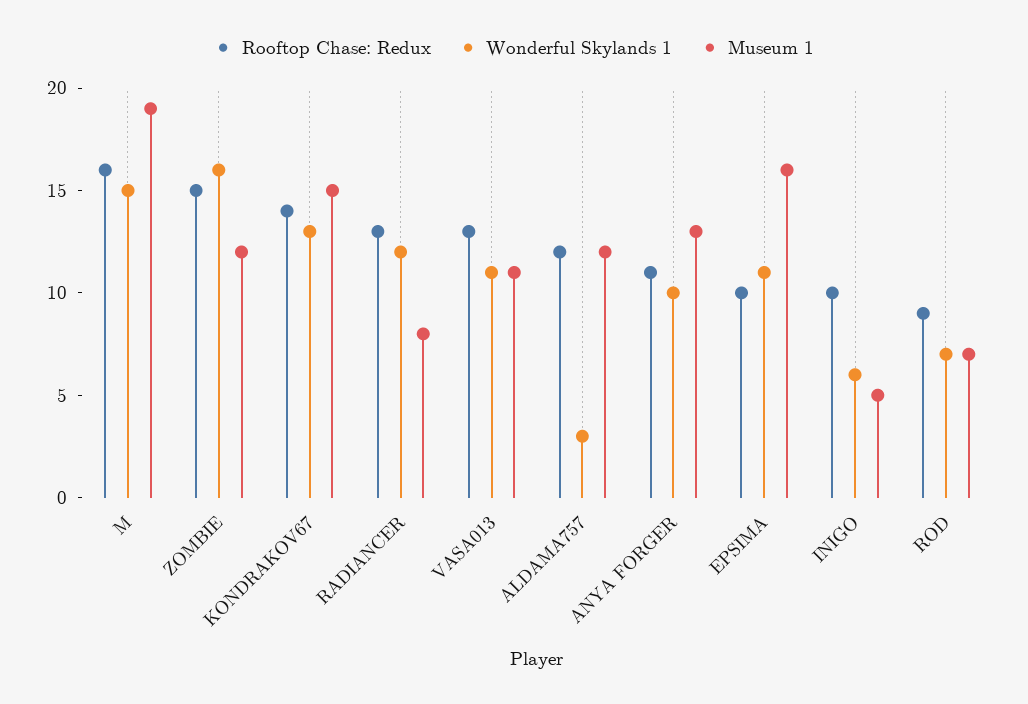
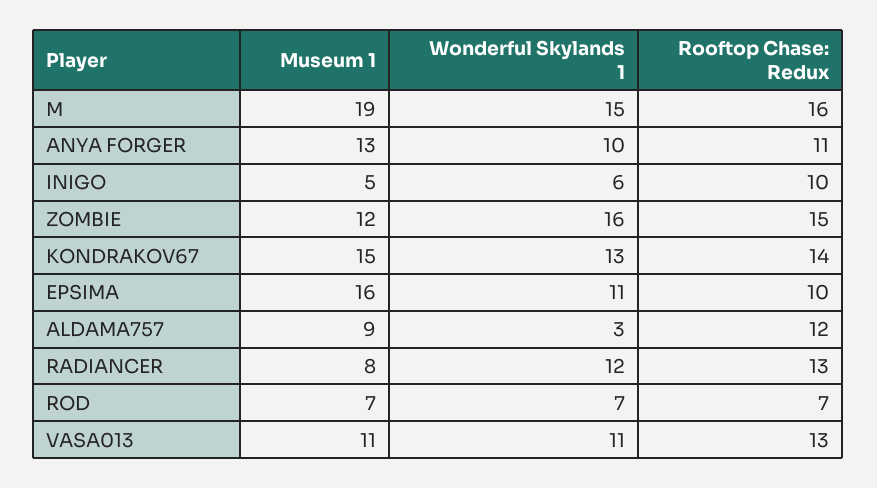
  {
    "Rooftop Chase: Redux": {
      "M": 16,
      "ZOMBIE": 15,
      "KONDRAKOV67": 14,
      "RADIANCER": 13,
      "VASA013": 13,
      "ALDAMA757": 12,
      "ANYA FORGER": 11,
      "EPSIMA": 10,
      "INIGO": 10,
-     "ROD": 9
+     "ROD": 7
    },
    "Wonderful Skylands 1": {
      "M": 15,
      "ZOMBIE": 16,
      "KONDRAKOV67": 13,
      "RADIANCER": 12,
      "VASA013": 11,
      "ALDAMA757": 3,
      "ANYA FORGER": 10,
      "EPSIMA": 11,
      "INIGO": 6,
      "ROD": 7
    },
    "Museum 1": {
      "M": 19,
      "ZOMBIE": 12,
      "KONDRAKOV67": 15,
      "RADIANCER": 8,
      "VASA013": 11,
-     "ALDAMA757": 12,
+     "ALDAMA757": 9,
      "ANYA FORGER": 13,
      "EPSIMA": 16,
      "INIGO": 5,
      "ROD": 7
    }
  }

